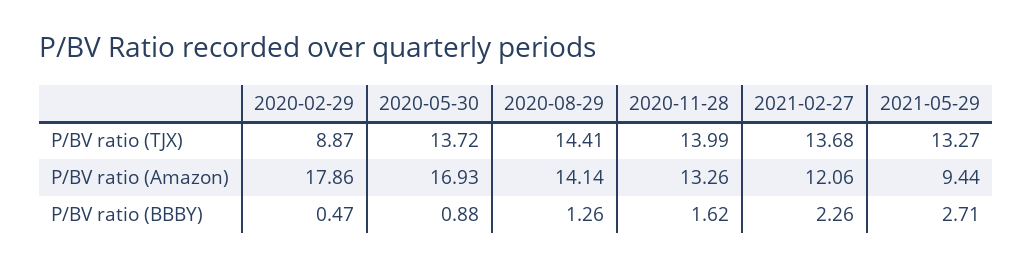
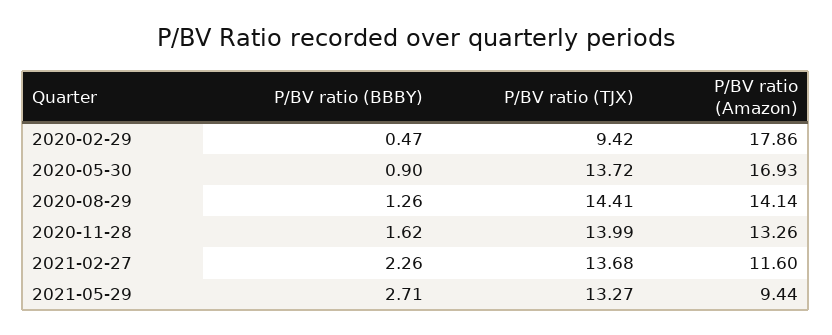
  {
    "2020-02-29": {
-     "P/BV ratio (TJX)": 8.87,
+     "P/BV ratio (TJX)": 9.42,
      "P/BV ratio (Amazon)": 17.86,
      "P/BV ratio (BBBY)": 0.47
    },
    "2020-05-30": {
      "P/BV ratio (TJX)": 13.72,
      "P/BV ratio (Amazon)": 16.93,
-     "P/BV ratio (BBBY)": 0.88
+     "P/BV ratio (BBBY)": 0.9
    },
    "2020-08-29": {
      "P/BV ratio (TJX)": 14.41,
      "P/BV ratio (Amazon)": 14.14,
      "P/BV ratio (BBBY)": 1.26
    },
    "2020-11-28": {
      "P/BV ratio (TJX)": 13.99,
      "P/BV ratio (Amazon)": 13.26,
      "P/BV ratio (BBBY)": 1.62
    },
    "2021-02-27": {
      "P/BV ratio (TJX)": 13.68,
-     "P/BV ratio (Amazon)": 12.06,
+     "P/BV ratio (Amazon)": 11.6,
      "P/BV ratio (BBBY)": 2.26
    },
    "2021-05-29": {
      "P/BV ratio (TJX)": 13.27,
      "P/BV ratio (Amazon)": 9.44,
      "P/BV ratio (BBBY)": 2.71
    }
  }

